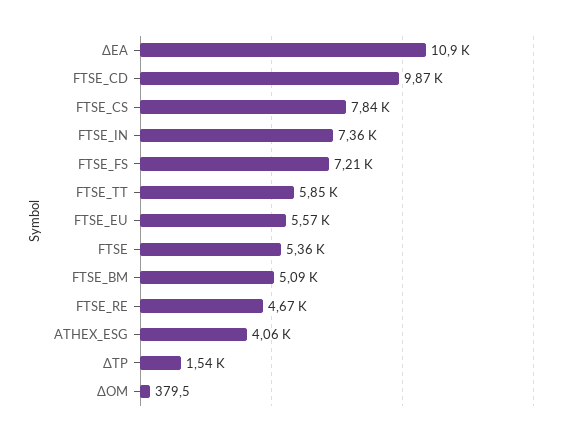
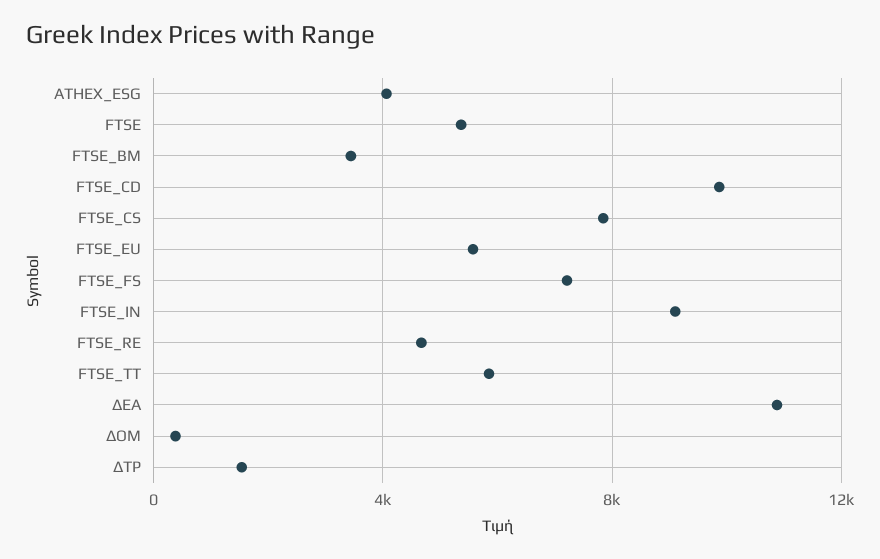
  {
    "ΔΕΑ": 10900,
    "FTSE_CD": 9870,
    "FTSE_CS": 7840,
-   "FTSE_IN": 7360,
+   "FTSE_IN": 9000,
    "FTSE_FS": 7210,
    "FTSE_TT": 5850,
    "FTSE_EU": 5570,
    "FTSE": 5360,
-   "FTSE_BM": 5090,
+   "FTSE_BM": 3500,
    "FTSE_RE": 4670,
    "ATHEX_ESG": 4060,
    "ΔΤΡ": 1540,
    "ΔΟΜ": 379.5
  }

